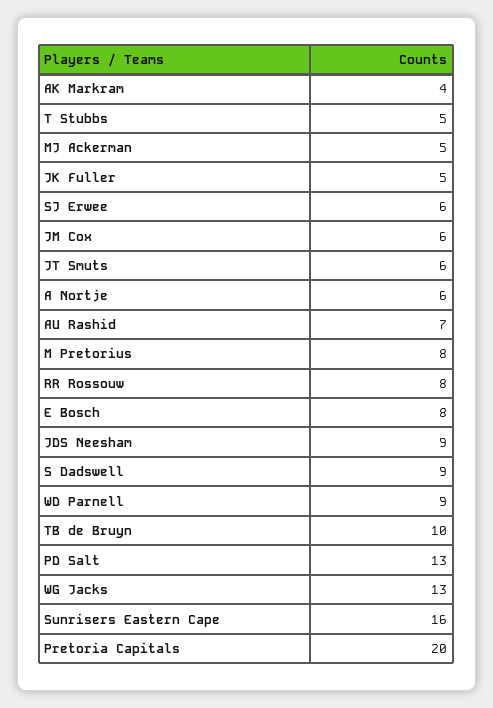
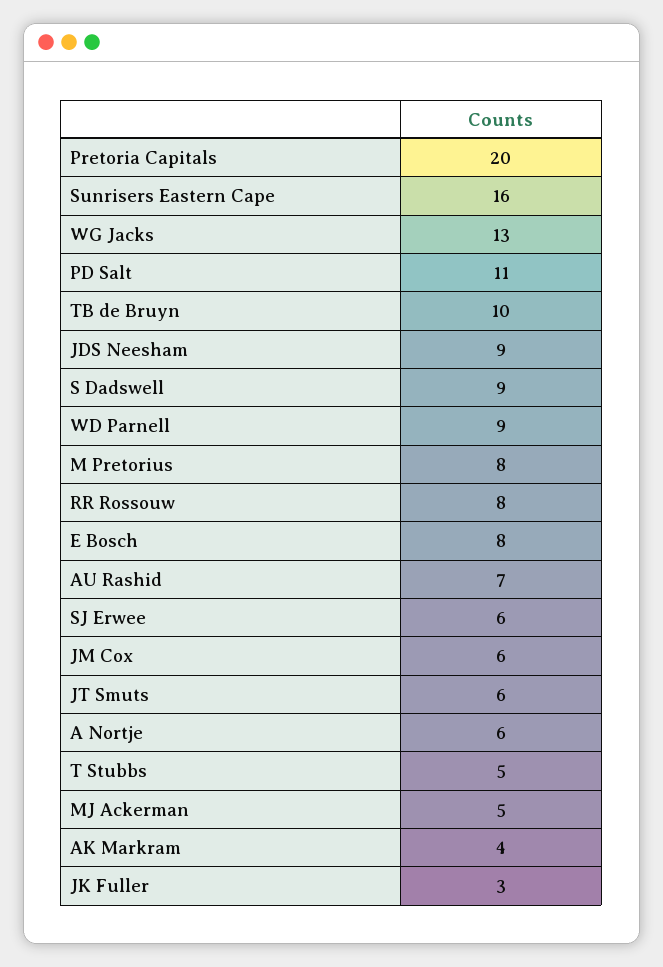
  {
    "AK Markram": 4,
    "T Stubbs": 5,
    "MJ Ackerman": 5,
-   "JK Fuller": 5,
+   "JK Fuller": 3,
    "SJ Erwee": 6,
    "JM Cox": 6,
    "JT Smuts": 6,
    "A Nortje": 6,
    "AU Rashid": 7,
    "M Pretorius": 8,
    "RR Rossouw": 8,
    "E Bosch": 8,
    "JDS Neesham": 9,
    "S Dadswell": 9,
    "WD Parnell": 9,
    "TB de Bruyn": 10,
-   "PD Salt": 13,
+   "PD Salt": 11,
    "WG Jacks": 13,
    "Sunrisers Eastern Cape": 16,
    "Pretoria Capitals": 20
  }

